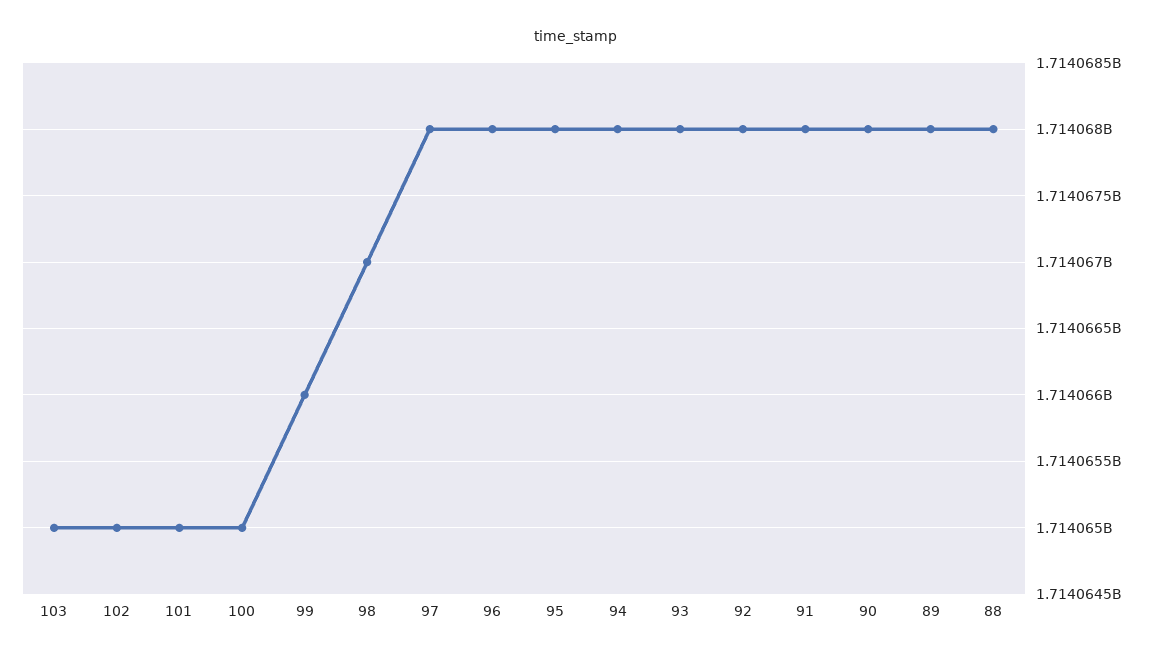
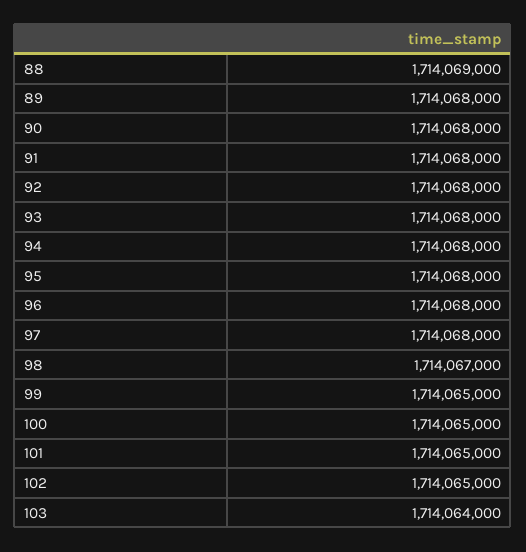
  {
-   "103": 1714065000,
+   "103": 1714064000,
    "102": 1714065000,
    "101": 1714065000,
    "100": 1714065000,
-   "99": 1714066000,
+   "99": 1714065000,
    "98": 1714067000,
    "97": 1714068000,
    "96": 1714068000,
    "95": 1714068000,
    "94": 1714068000,
    "93": 1714068000,
    "92": 1714068000,
    "91": 1714068000,
    "90": 1714068000,
    "89": 1714068000,
-   "88": 1714068000
+   "88": 1714069000
  }

